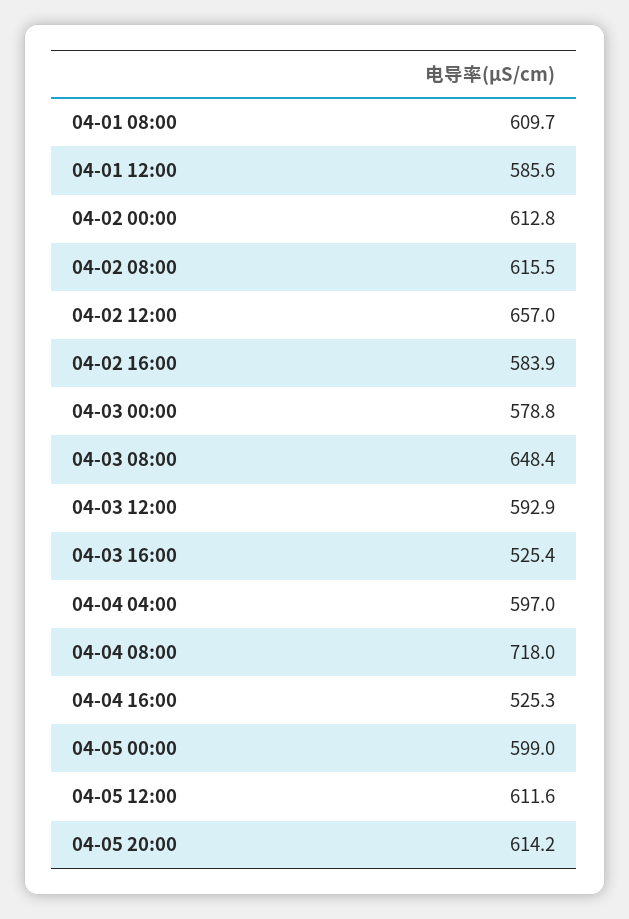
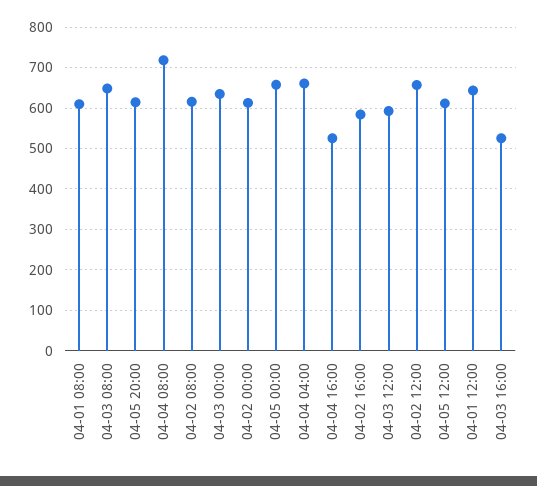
  {
    "04-01 08:00": 609.7,
-   "04-01 12:00": 585.6,
+   "04-01 12:00": 640,
    "04-02 00:00": 612.8,
    "04-02 08:00": 615.5,
    "04-02 12:00": 657,
    "04-02 16:00": 583.9,
-   "04-03 00:00": 578.8,
+   "04-03 00:00": 640,
    "04-03 08:00": 648.4,
    "04-03 12:00": 592.9,
    "04-03 16:00": 525.4,
-   "04-04 04:00": 597,
+   "04-04 04:00": 660,
    "04-04 08:00": 718,
    "04-04 16:00": 525.3,
-   "04-05 00:00": 599,
+   "04-05 00:00": 660,
    "04-05 12:00": 611.6,
    "04-05 20:00": 614.2
  }

